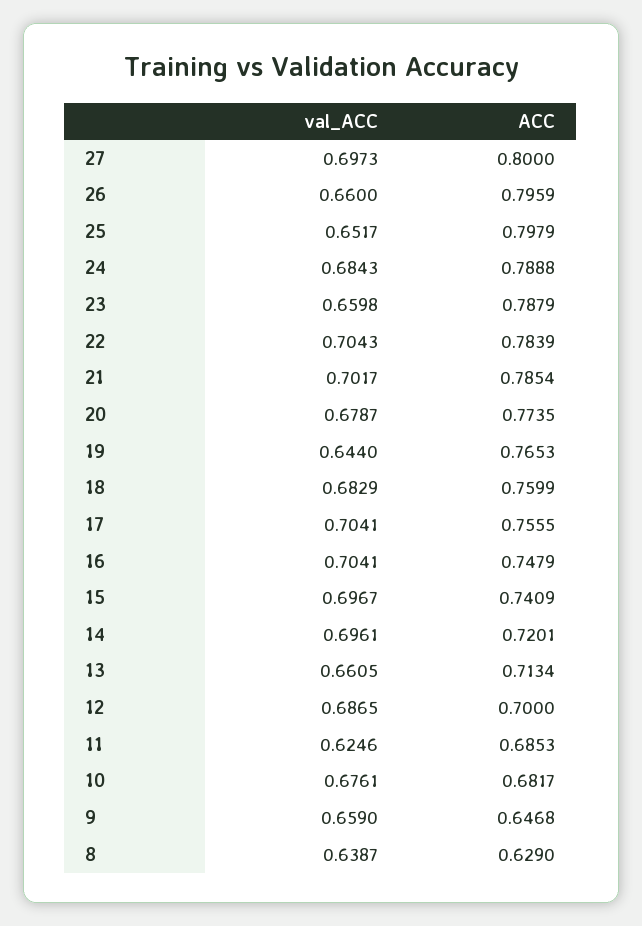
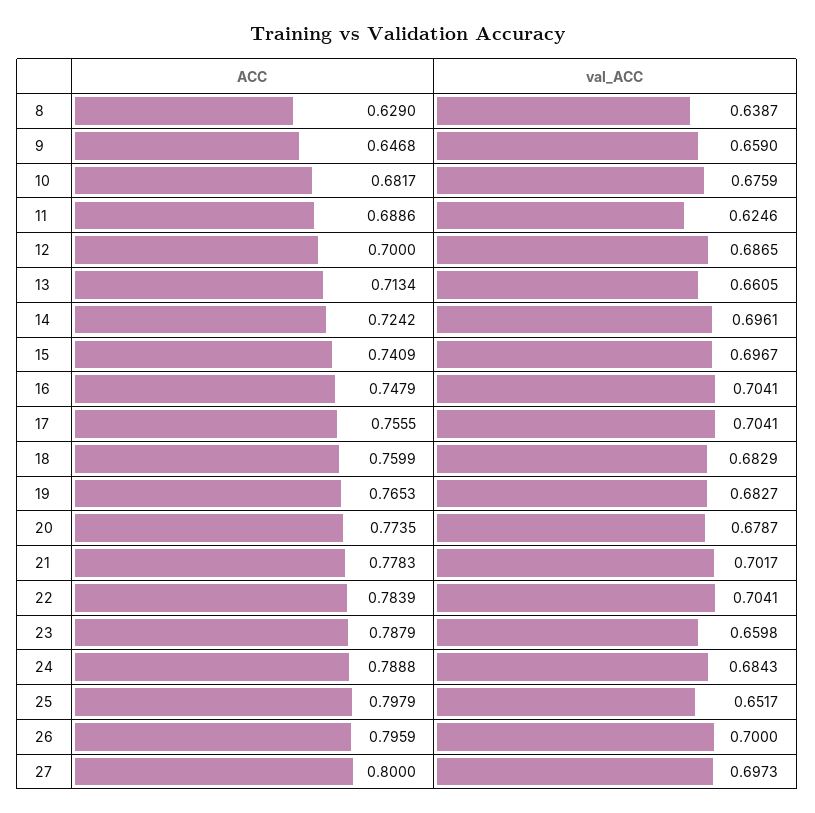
  {
    "val_ACC": {
      "27": 0.6973,
-     "26": 0.66,
+     "26": 0.7,
      "25": 0.6517,
      "24": 0.6843,
      "23": 0.6598,
-     "22": 0.7043,
+     "22": 0.7041,
      "21": 0.7017,
      "20": 0.6787,
-     "19": 0.644,
+     "19": 0.6827,
      "18": 0.6829,
      "17": 0.7041,
      "16": 0.7041,
      "15": 0.6967,
      "14": 0.6961,
      "13": 0.6605,
      "12": 0.6865,
      "11": 0.6246,
-     "10": 0.6761,
+     "10": 0.6759,
      "9": 0.659,
      "8": 0.6387
    },
    "ACC": {
      "27": 0.8,
      "26": 0.7959,
      "25": 0.7979,
      "24": 0.7888,
      "23": 0.7879,
      "22": 0.7839,
-     "21": 0.7854,
+     "21": 0.7783,
      "20": 0.7735,
      "19": 0.7653,
      "18": 0.7599,
      "17": 0.7555,
      "16": 0.7479,
      "15": 0.7409,
-     "14": 0.7201,
+     "14": 0.7242,
      "13": 0.7134,
      "12": 0.7,
-     "11": 0.6853,
+     "11": 0.6886,
      "10": 0.6817,
      "9": 0.6468,
      "8": 0.629
    }
  }

